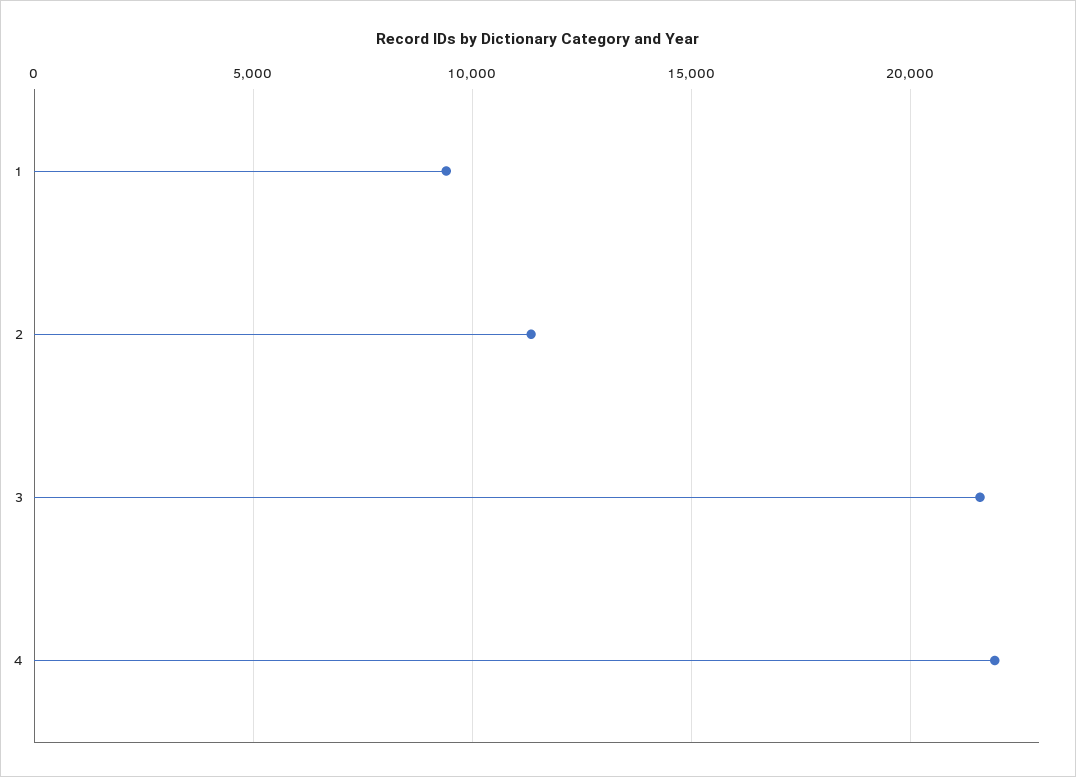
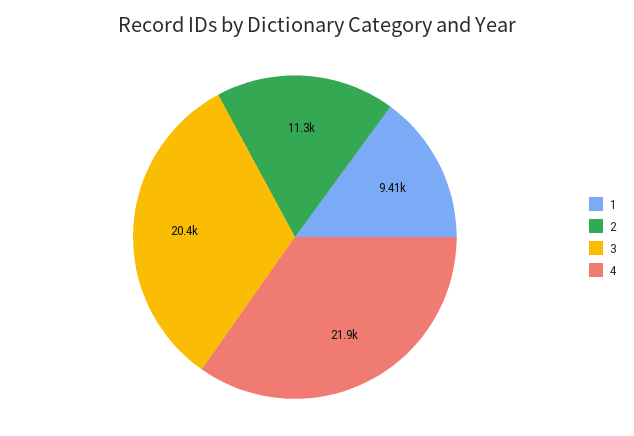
  {
    "1": 9410,
    "2": 11300,
-   "3": 21500,
+   "3": 20400,
    "4": 21900
  }

